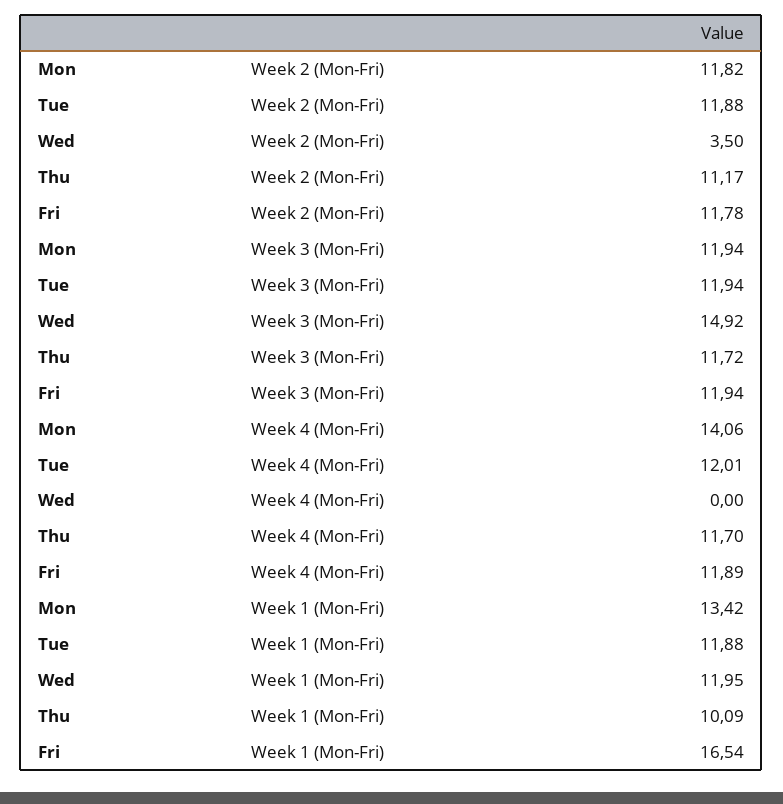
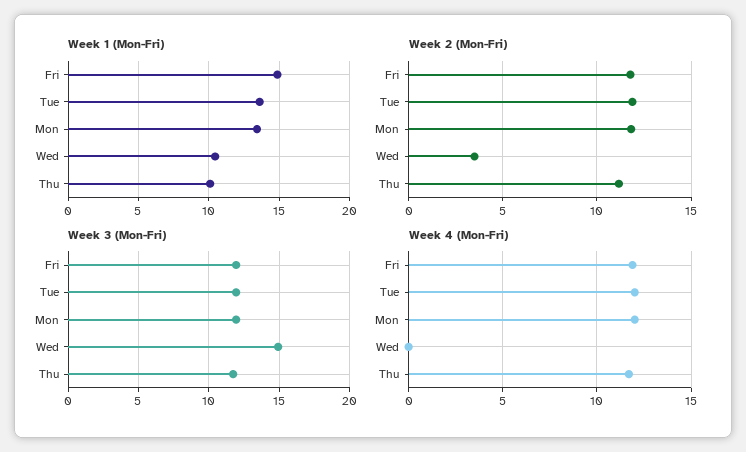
  {
    "Week 2 (Mon-Fri)": {
      "Mon": 11.82,
      "Tue": 11.88,
      "Wed": 3.5,
      "Thu": 11.17,
      "Fri": 11.78
    },
    "Week 3 (Mon-Fri)": {
      "Mon": 11.94,
      "Tue": 11.94,
      "Wed": 14.92,
      "Thu": 11.72,
      "Fri": 11.94
    },
    "Week 4 (Mon-Fri)": {
-     "Mon": 14.06,
+     "Mon": 12,
      "Tue": 12.01,
      "Wed": 0,
      "Thu": 11.7,
      "Fri": 11.89
    },
    "Week 1 (Mon-Fri)": {
      "Mon": 13.42,
-     "Tue": 11.88,
+     "Tue": 13.5,
-     "Wed": 11.95,
+     "Wed": 10.5,
      "Thu": 10.09,
-     "Fri": 16.54
+     "Fri": 15
    }
  }

